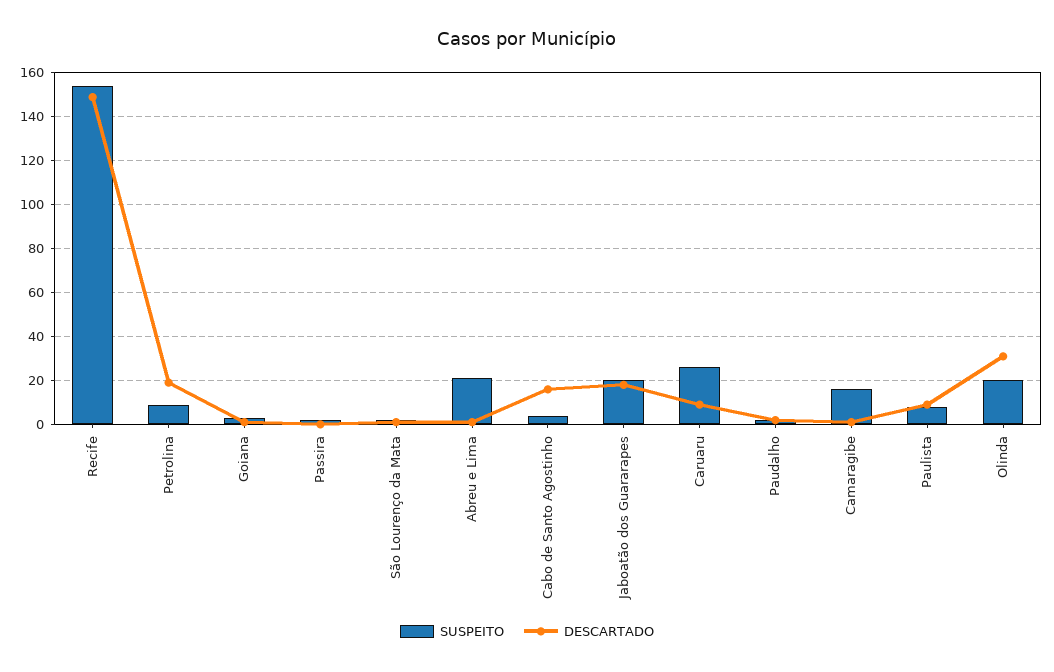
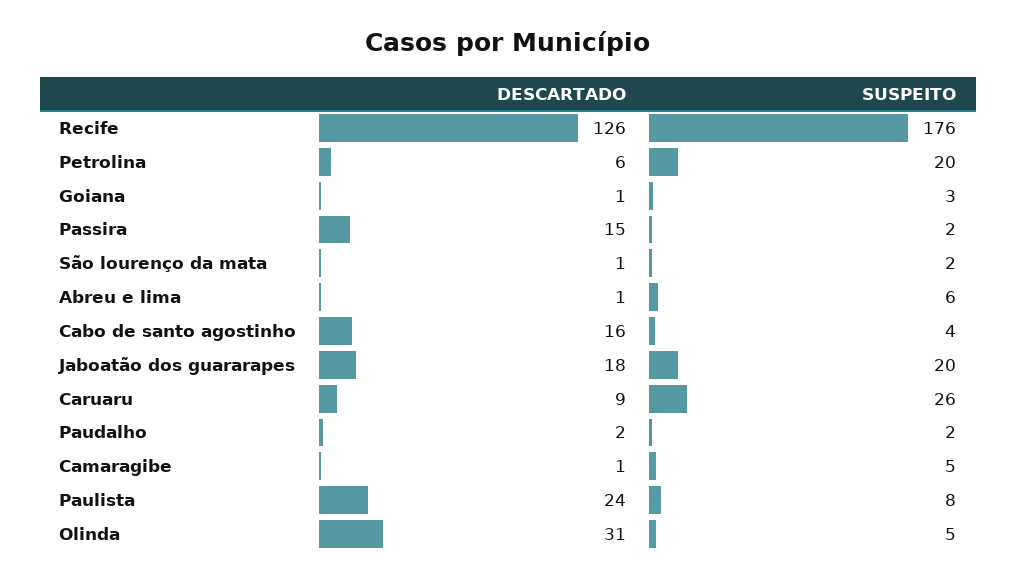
  {
    "SUSPEITO": {
-     "Recife": 155,
+     "Recife": 176,
-     "Petrolina": 10,
+     "Petrolina": 20,
      "Goiana": 3,
      "Passira": 2,
      "São Lourenço da Mata": 2,
-     "Abreu e Lima": 20,
+     "Abreu e Lima": 6,
      "Cabo de Santo Agostinho": 4,
      "Jaboatão dos Guararapes": 20,
      "Caruaru": 26,
      "Paudalho": 2,
-     "Camaragibe": 15,
+     "Camaragibe": 5,
      "Paulista": 8,
-     "Olinda": 20
+     "Olinda": 5
    },
    "DESCARTADO": {
-     "Recife": 150,
+     "Recife": 126,
-     "Petrolina": 20,
+     "Petrolina": 6,
      "Goiana": 1,
-     "Passira": 0,
+     "Passira": 15,
      "São Lourenço da Mata": 1,
      "Abreu e Lima": 1,
      "Cabo de Santo Agostinho": 16,
      "Jaboatão dos Guararapes": 18,
      "Caruaru": 9,
      "Paudalho": 2,
      "Camaragibe": 1,
-     "Paulista": 10,
+     "Paulista": 24,
      "Olinda": 31
    }
  }

